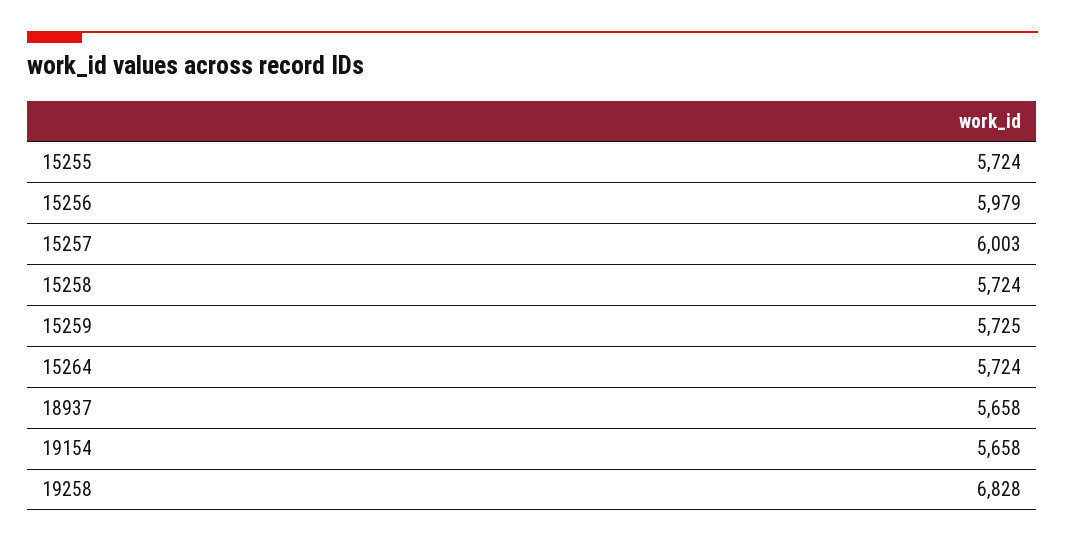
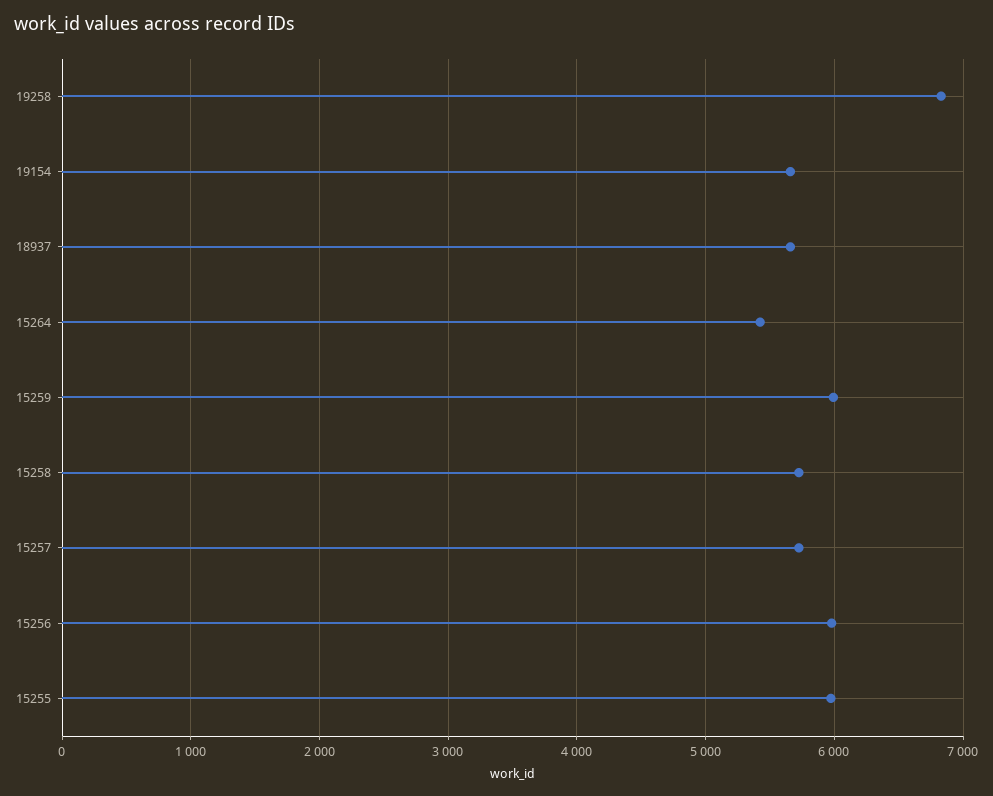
  {
-   "15255": 5724,
+   "15255": 6000,
    "15256": 5979,
-   "15257": 6003,
+   "15257": 5700,
    "15258": 5724,
-   "15259": 5725,
+   "15259": 6000,
-   "15264": 5724,
+   "15264": 5400,
    "18937": 5658,
    "19154": 5658,
    "19258": 6828
  }

